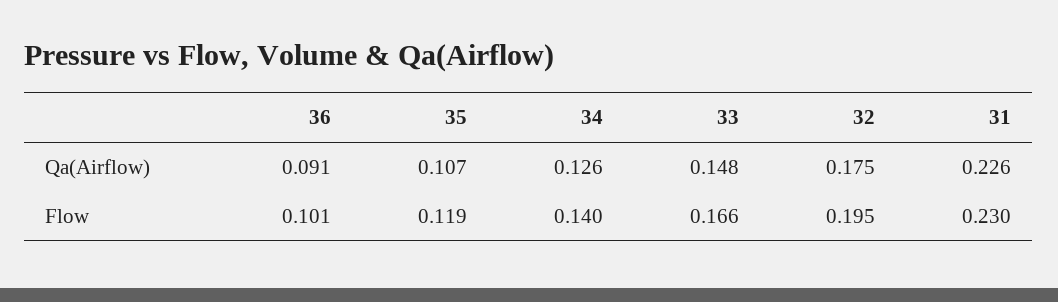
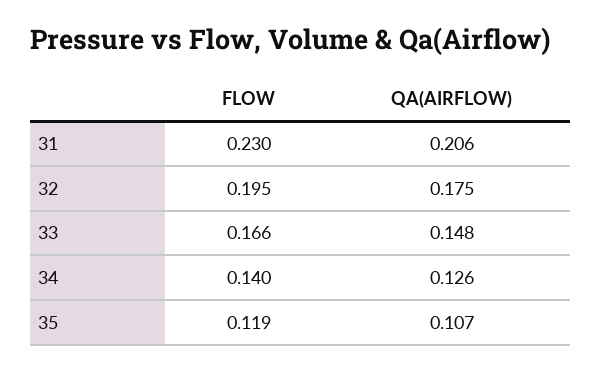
  {
-   "36": {
-     "Qa(Airflow)": 0.091,
-     "Flow": 0.101
-   },
    "35": {
      "Qa(Airflow)": 0.107,
      "Flow": 0.119
    },
    "34": {
      "Qa(Airflow)": 0.126,
      "Flow": 0.14
    },
    "33": {
      "Qa(Airflow)": 0.148,
      "Flow": 0.166
    },
    "32": {
      "Qa(Airflow)": 0.175,
      "Flow": 0.195
    },
    "31": {
-     "Qa(Airflow)": 0.226,
+     "Qa(Airflow)": 0.206,
      "Flow": 0.23
    }
  }

